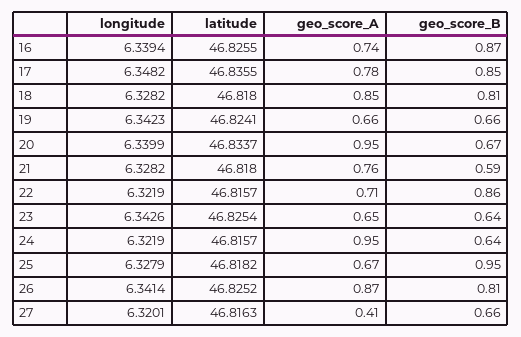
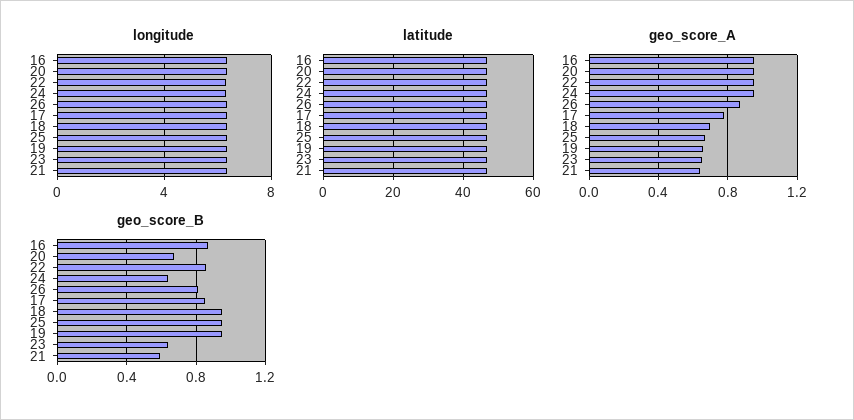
  {
    "longitude": {
      "16": 6.3394,
      "17": 6.3482,
      "18": 6.3282,
      "19": 6.3423,
      "20": 6.3399,
      "21": 6.3282,
      "22": 6.3219,
      "23": 6.3426,
      "24": 6.3219,
      "25": 6.3279,
-     "26": 6.3414,
+     "26": 6.3414
-     "27": 6.3201
    },
    "latitude": {
      "16": 46.8255,
      "17": 46.8355,
      "18": 46.818,
      "19": 46.8241,
      "20": 46.8337,
      "21": 46.818,
      "22": 46.8157,
      "23": 46.8254,
      "24": 46.8157,
      "25": 46.8182,
-     "26": 46.8252,
+     "26": 46.8252
-     "27": 46.8163
    },
    "geo_score_A": {
-     "16": 0.74,
+     "16": 0.95,
      "17": 0.78,
-     "18": 0.85,
+     "18": 0.7,
      "19": 0.66,
      "20": 0.95,
-     "21": 0.76,
+     "21": 0.65,
-     "22": 0.71,
+     "22": 0.95,
      "23": 0.65,
      "24": 0.95,
      "25": 0.67,
-     "26": 0.87,
+     "26": 0.87
-     "27": 0.41
    },
    "geo_score_B": {
      "16": 0.87,
      "17": 0.85,
-     "18": 0.81,
+     "18": 0.95,
-     "19": 0.66,
+     "19": 0.95,
      "20": 0.67,
      "21": 0.59,
      "22": 0.86,
      "23": 0.64,
      "24": 0.64,
      "25": 0.95,
-     "26": 0.81,
+     "26": 0.81
-     "27": 0.66
    }
  }

